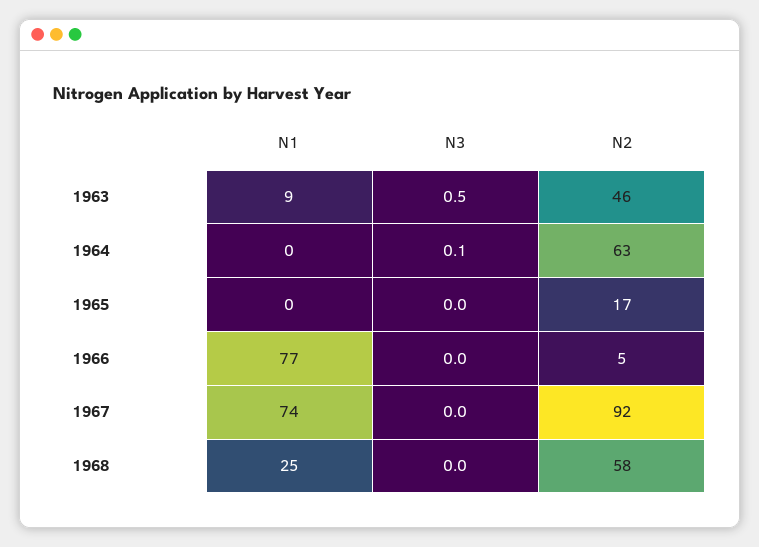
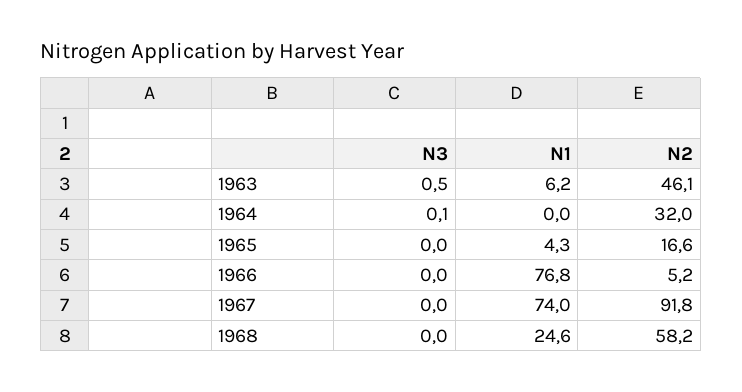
  {
    "N1": {
-     "1963": 9,
+     "1963": 6.2,
      "1964": 0,
-     "1965": 0,
+     "1965": 4.3,
      "1966": 76.8,
      "1967": 74,
      "1968": 24.6
    },
    "N3": {
      "1963": 0.5,
      "1964": 0.1,
      "1965": 0,
      "1966": 0,
      "1967": 0,
      "1968": 0
    },
    "N2": {
      "1963": 46.1,
-     "1964": 63,
+     "1964": 32,
      "1965": 16.6,
      "1966": 5.2,
      "1967": 91.8,
      "1968": 58.2
    }
  }

